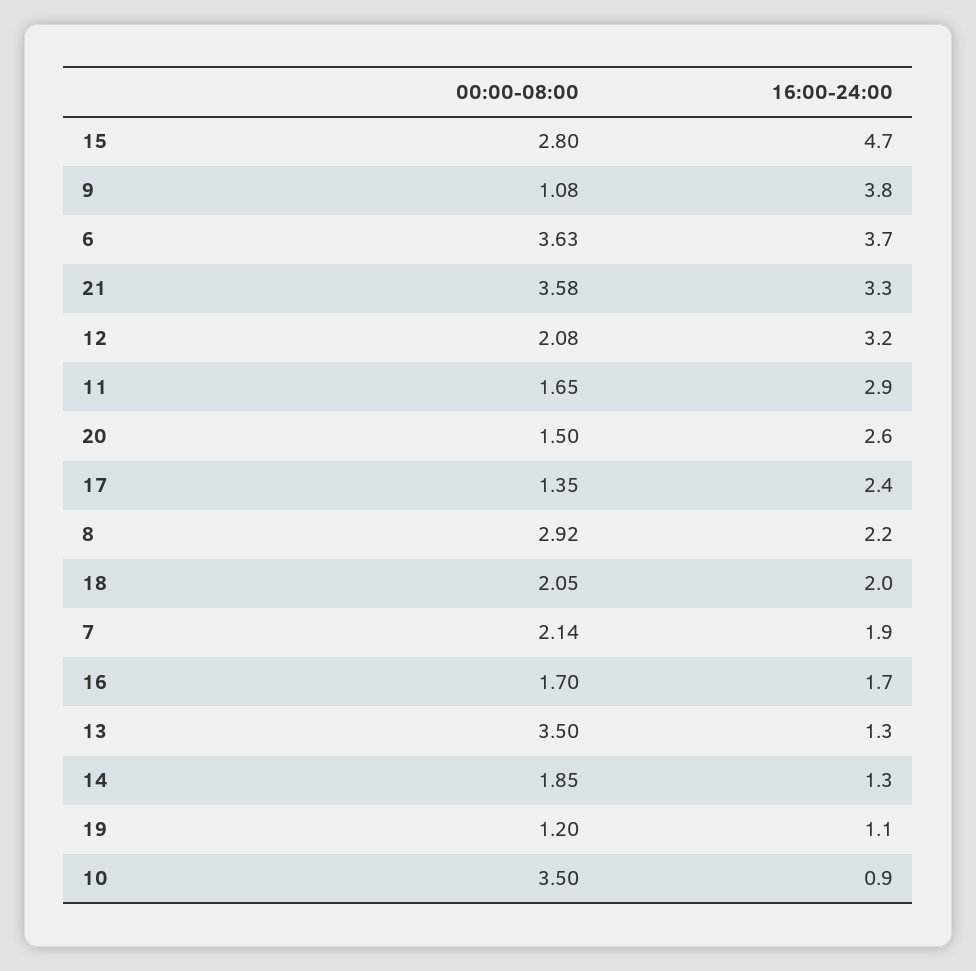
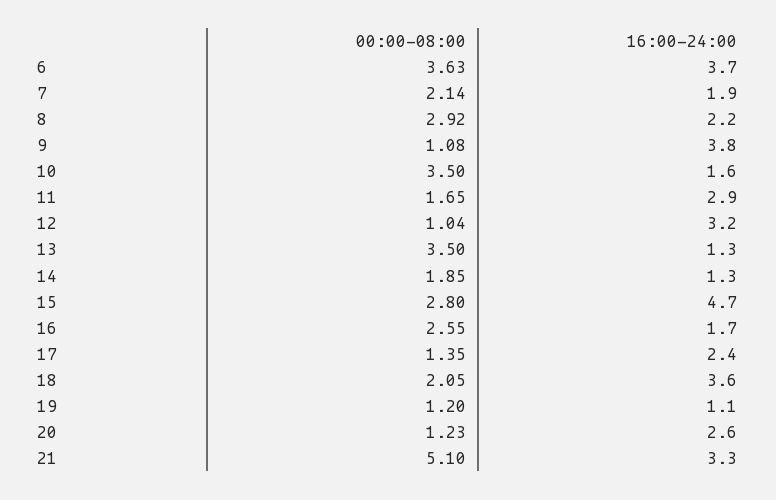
  {
    "00:00-08:00": {
      "15": 2.8,
      "9": 1.08,
      "6": 3.63,
-     "21": 3.58,
+     "21": 5.1,
-     "12": 2.08,
+     "12": 1.04,
      "11": 1.65,
-     "20": 1.5,
+     "20": 1.23,
      "17": 1.35,
      "8": 2.92,
      "18": 2.05,
      "7": 2.14,
-     "16": 1.7,
+     "16": 2.55,
      "13": 3.5,
      "14": 1.85,
      "19": 1.2,
      "10": 3.5
    },
    "16:00-24:00": {
      "15": 4.7,
      "9": 3.8,
      "6": 3.7,
      "21": 3.3,
      "12": 3.2,
      "11": 2.9,
      "20": 2.6,
      "17": 2.4,
      "8": 2.2,
-     "18": 2,
+     "18": 3.6,
      "7": 1.9,
      "16": 1.7,
      "13": 1.3,
      "14": 1.3,
      "19": 1.1,
-     "10": 0.9
+     "10": 1.6
    }
  }

